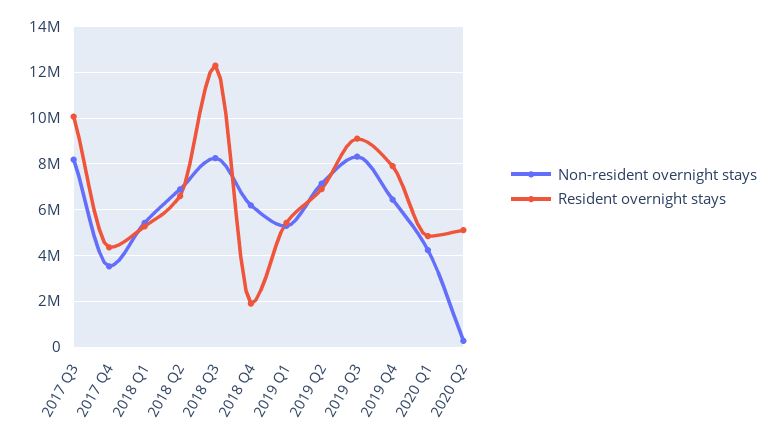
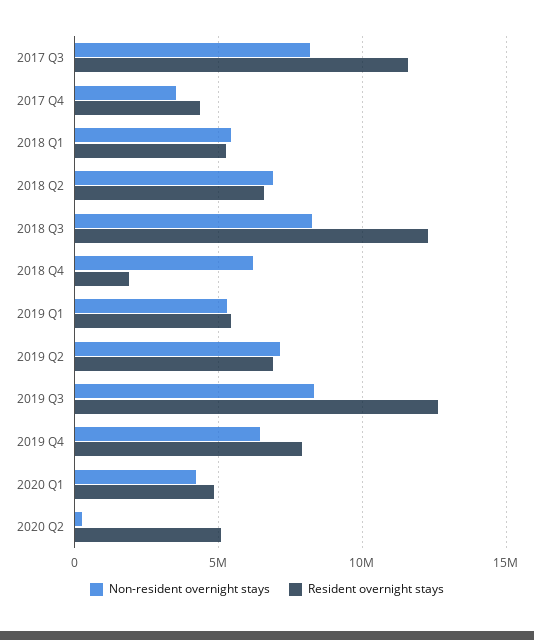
  {
    "Non-resident overnight stays": {
      "2017 Q3": 8000000,
      "2017 Q4": 3500000,
      "2018 Q1": 5500000,
      "2018 Q2": 7000000,
      "2018 Q3": 8500000,
      "2018 Q4": 6000000,
      "2019 Q1": 5500000,
      "2019 Q2": 7000000,
      "2019 Q3": 8500000,
      "2019 Q4": 6500000,
      "2020 Q1": 4000000,
      "2020 Q2": 500000
    },
    "Resident overnight stays": {
-     "2017 Q3": 10000000,
+     "2017 Q3": 11500000,
      "2017 Q4": 4500000,
      "2018 Q1": 5500000,
      "2018 Q2": 6500000,
      "2018 Q3": 12500000,
      "2018 Q4": 2000000,
      "2019 Q1": 5500000,
      "2019 Q2": 7000000,
-     "2019 Q3": 9000000,
+     "2019 Q3": 12500000,
      "2019 Q4": 8000000,
      "2020 Q1": 5000000,
      "2020 Q2": 5000000
    }
  }

